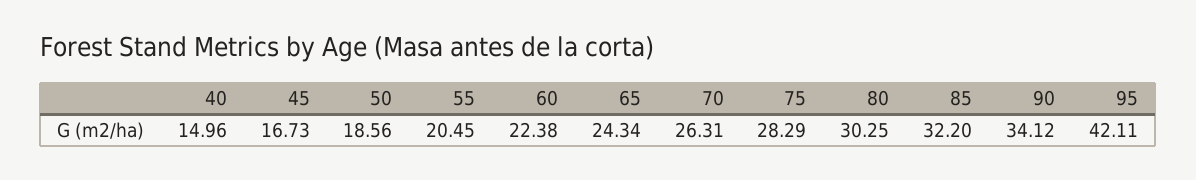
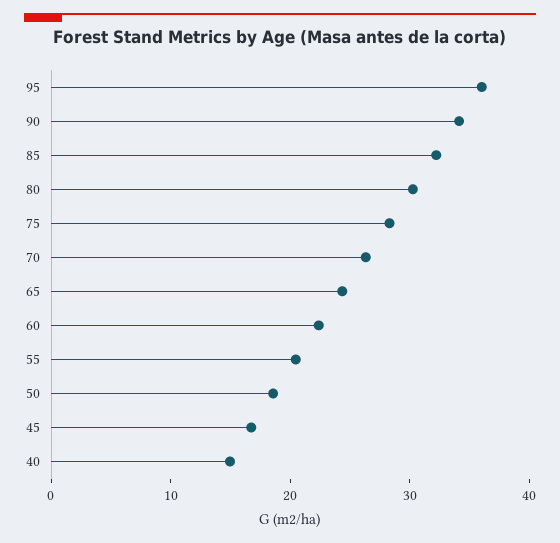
  {
    "40": 14.96,
    "45": 16.73,
    "50": 18.56,
    "55": 20.45,
    "60": 22.38,
    "65": 24.34,
    "70": 26.31,
    "75": 28.29,
    "80": 30.25,
    "85": 32.2,
    "90": 34.12,
-   "95": 42.11
+   "95": 36
  }

